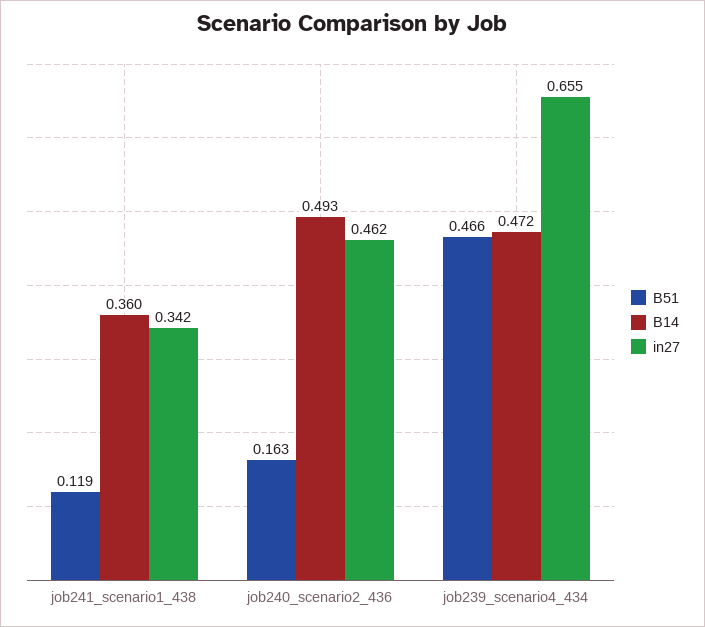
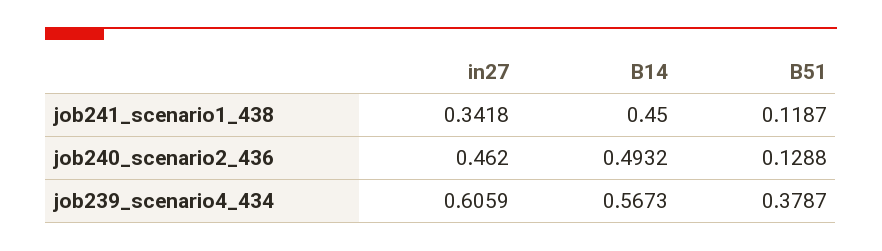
  {
    "B51": {
      "job241_scenario1_438": 0.1187,
-     "job240_scenario2_436": 0.163,
+     "job240_scenario2_436": 0.1288,
-     "job239_scenario4_434": 0.466
+     "job239_scenario4_434": 0.3787
    },
    "B14": {
-     "job241_scenario1_438": 0.36,
+     "job241_scenario1_438": 0.45,
      "job240_scenario2_436": 0.4932,
-     "job239_scenario4_434": 0.472
+     "job239_scenario4_434": 0.5673
    },
    "in27": {
      "job241_scenario1_438": 0.3418,
      "job240_scenario2_436": 0.462,
-     "job239_scenario4_434": 0.655
+     "job239_scenario4_434": 0.6059
    }
  }

